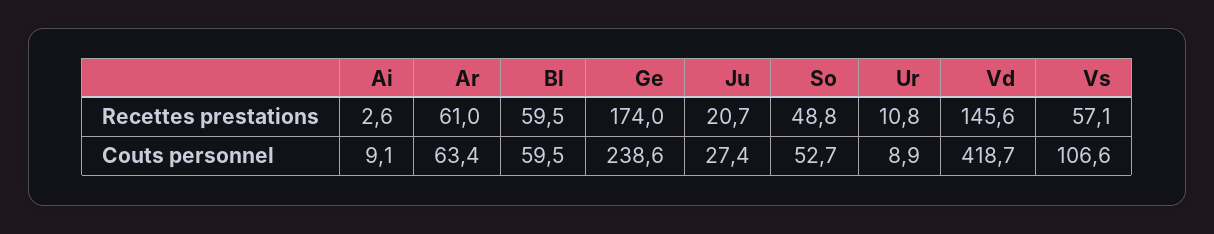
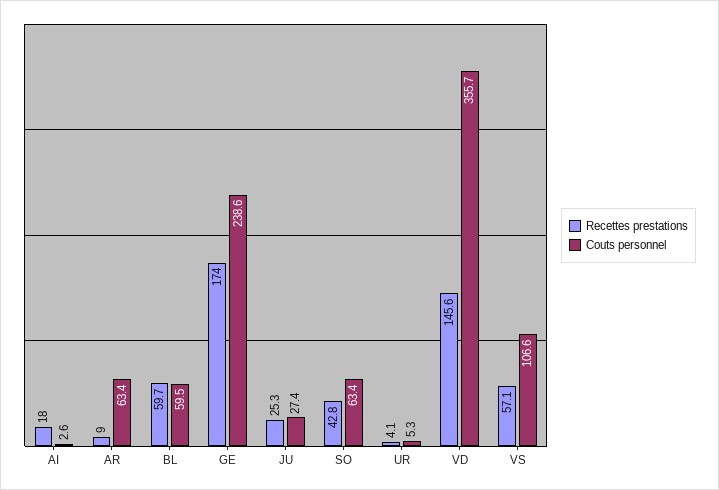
  {
    "Recettes prestations": {
-     "Ai": 2.6,
+     "Ai": 18,
-     "Ar": 61,
+     "Ar": 9,
-     "Bl": 59.5,
+     "Bl": 59.7,
      "Ge": 174,
-     "Ju": 20.7,
+     "Ju": 25.3,
-     "So": 48.8,
+     "So": 42.8,
-     "Ur": 10.8,
+     "Ur": 4.1,
      "Vd": 145.6,
      "Vs": 57.1
    },
    "Couts personnel": {
-     "Ai": 9.1,
+     "Ai": 2.6,
      "Ar": 63.4,
      "Bl": 59.5,
      "Ge": 238.6,
      "Ju": 27.4,
-     "So": 52.7,
+     "So": 63.4,
-     "Ur": 8.9,
+     "Ur": 5.3,
-     "Vd": 418.7,
+     "Vd": 355.7,
      "Vs": 106.6
    }
  }

